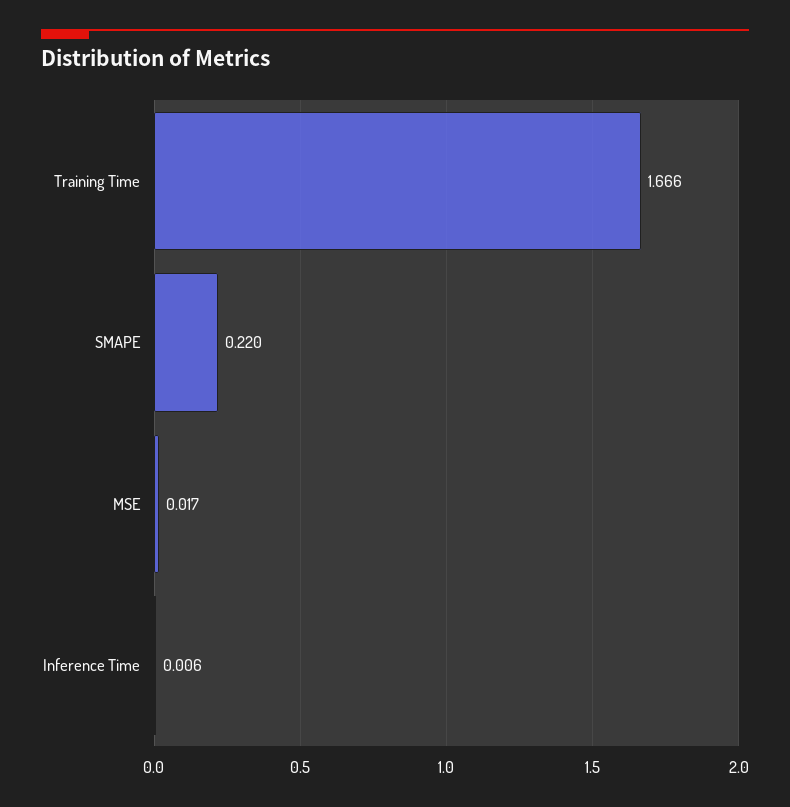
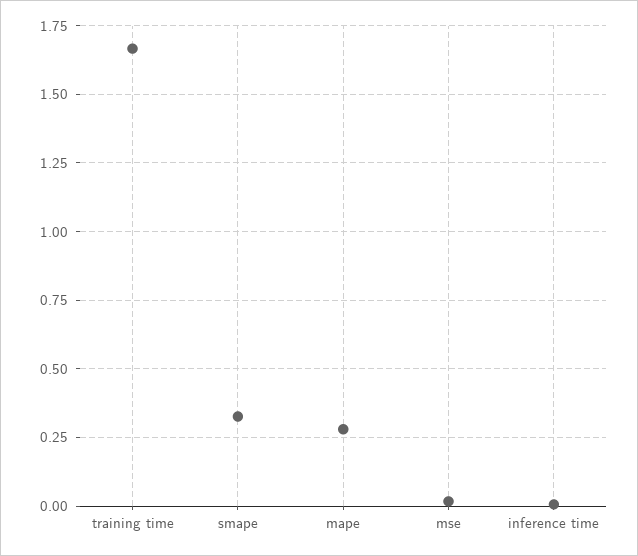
  {
    "Training Time": 1.666,
-   "SMAPE": 0.22,
+   "SMAPE": 0.325,
    "MSE": 0.017,
-   "Inference Time": 0.006
+   "Inference Time": 0.006,
+   "mape": 0.275
  }

